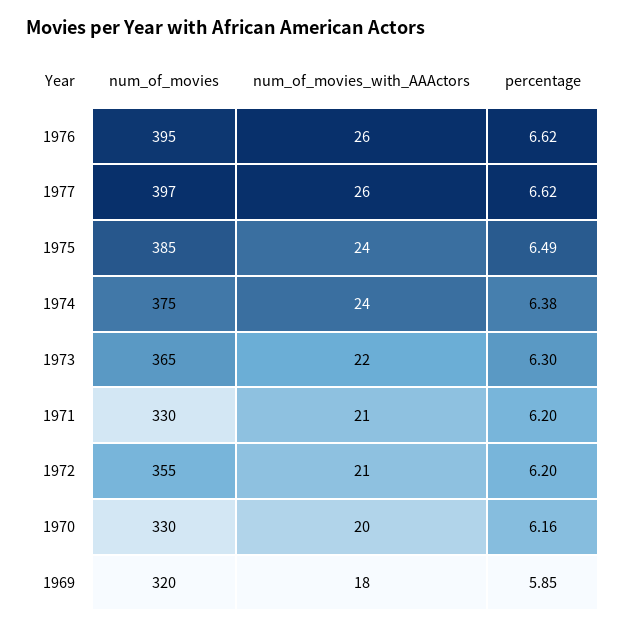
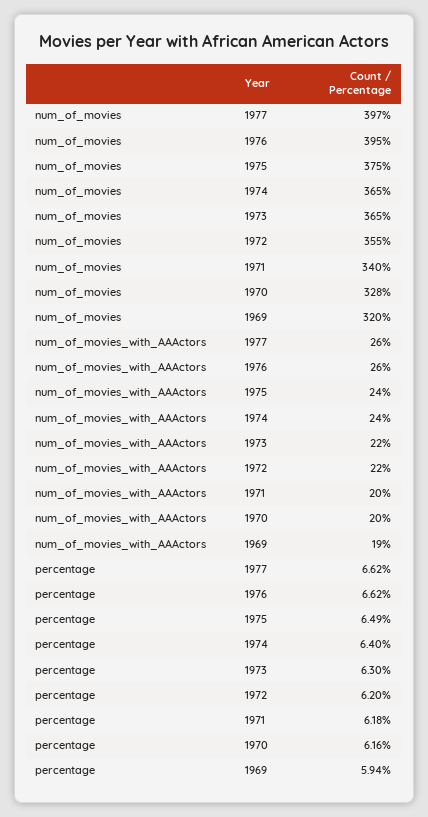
  {
    "num_of_movies": {
      "1976": 395,
      "1977": 397,
-     "1975": 385,
+     "1975": 375,
-     "1974": 375,
+     "1974": 365,
      "1973": 365,
-     "1971": 330,
+     "1971": 340,
      "1972": 355,
-     "1970": 330,
+     "1970": 328,
      "1969": 320
    },
    "num_of_movies_with_AAActors": {
      "1976": 26,
      "1977": 26,
      "1975": 24,
      "1974": 24,
      "1973": 22,
-     "1971": 21,
+     "1971": 20,
-     "1972": 21,
+     "1972": 22,
      "1970": 20,
-     "1969": 18
+     "1969": 19
    },
    "percentage": {
      "1976": 6.62,
      "1977": 6.62,
      "1975": 6.49,
-     "1974": 6.38,
+     "1974": 6.4,
      "1973": 6.3,
-     "1971": 6.2,
+     "1971": 6.18,
      "1972": 6.2,
      "1970": 6.16,
-     "1969": 5.85
+     "1969": 5.94
    }
  }

